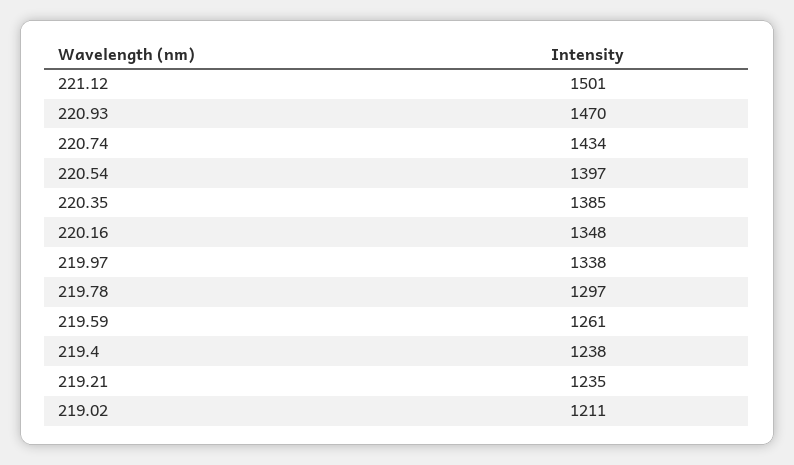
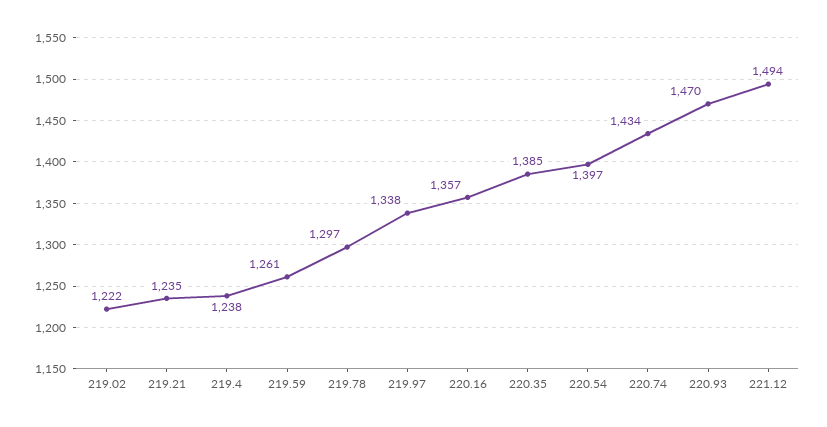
  {
-   "221.12": 1501,
+   "221.12": 1494,
    "220.93": 1470,
    "220.74": 1434,
    "220.54": 1397,
    "220.35": 1385,
-   "220.16": 1348,
+   "220.16": 1357,
    "219.97": 1338,
    "219.78": 1297,
    "219.59": 1261,
    "219.4": 1238,
    "219.21": 1235,
-   "219.02": 1211
+   "219.02": 1222
  }

